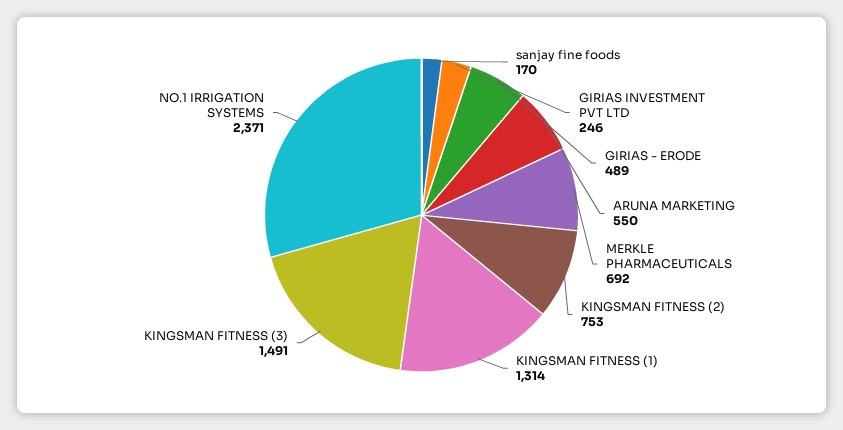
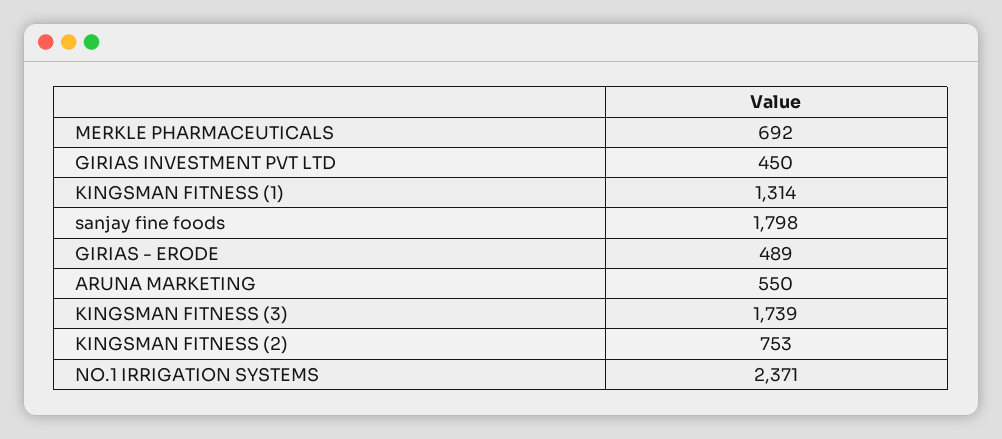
  {
-   "sanjay fine foods": 170,
+   "sanjay fine foods": 1798,
-   "GIRIAS INVESTMENT PVT LTD": 246,
+   "GIRIAS INVESTMENT PVT LTD": 450,
    "GIRIAS - ERODE": 489,
    "ARUNA MARKETING": 550,
    "MERKLE PHARMACEUTICALS": 692,
    "KINGSMAN FITNESS (2)": 753,
    "KINGSMAN FITNESS (1)": 1314,
-   "KINGSMAN FITNESS (3)": 1491,
+   "KINGSMAN FITNESS (3)": 1739,
    "NO.1 IRRIGATION SYSTEMS": 2371
  }

